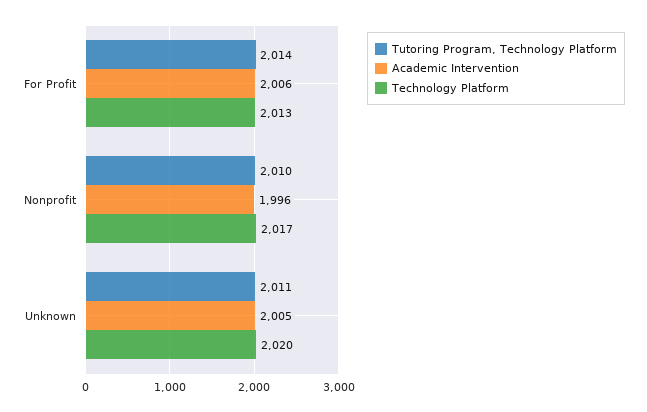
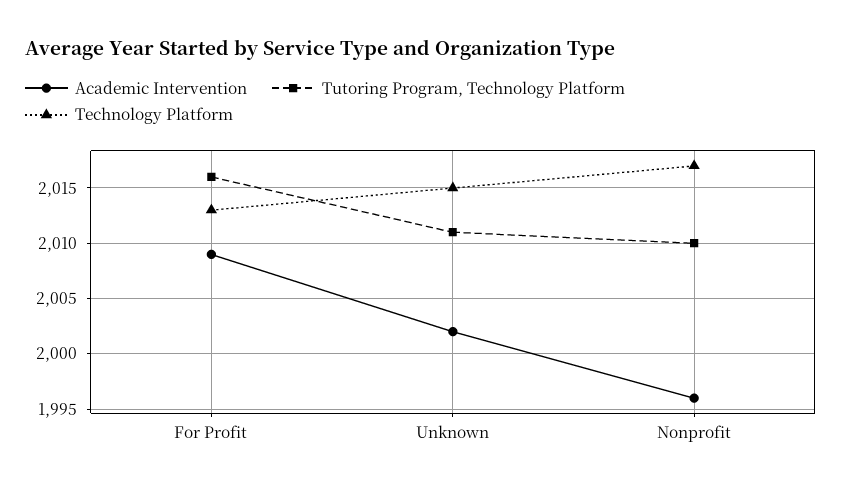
  {
    "Tutoring Program, Technology Platform": {
-     "For Profit": 2014,
+     "For Profit": 2016,
      "Nonprofit": 2010,
      "Unknown": 2011
    },
    "Academic Intervention": {
-     "For Profit": 2006,
+     "For Profit": 2009,
      "Nonprofit": 1996,
-     "Unknown": 2005
+     "Unknown": 2002
    },
    "Technology Platform": {
      "For Profit": 2013,
      "Nonprofit": 2017,
-     "Unknown": 2020
+     "Unknown": 2015
    }
  }

